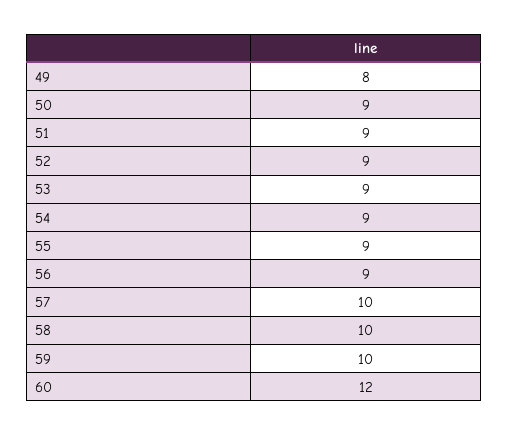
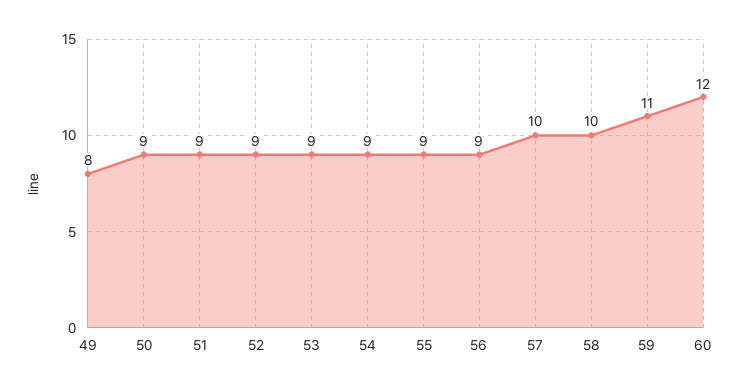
  {
    "49": 8,
    "50": 9,
    "51": 9,
    "52": 9,
    "53": 9,
    "54": 9,
    "55": 9,
    "56": 9,
    "57": 10,
    "58": 10,
-   "59": 10,
+   "59": 11,
    "60": 12
  }

